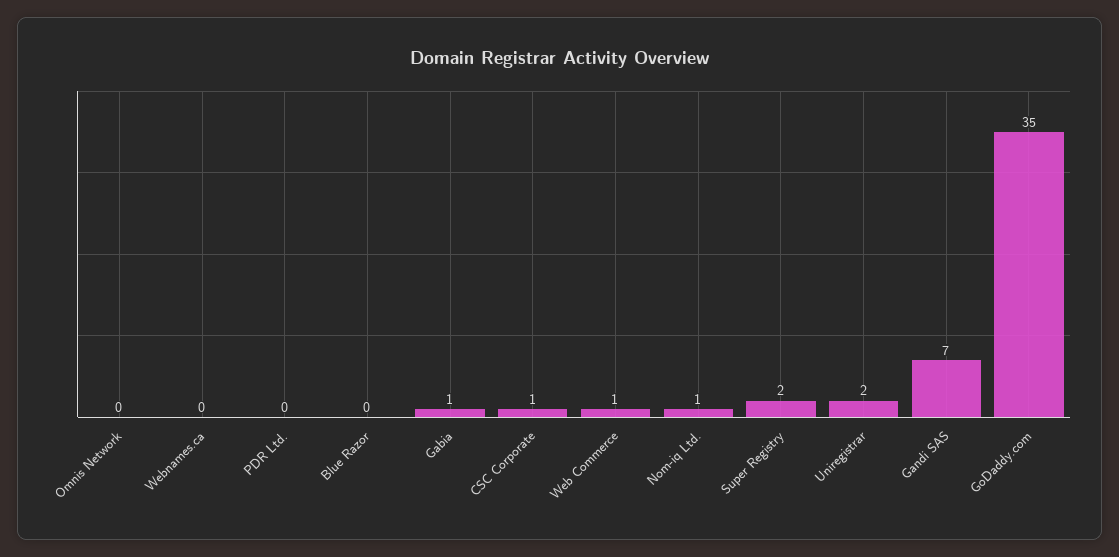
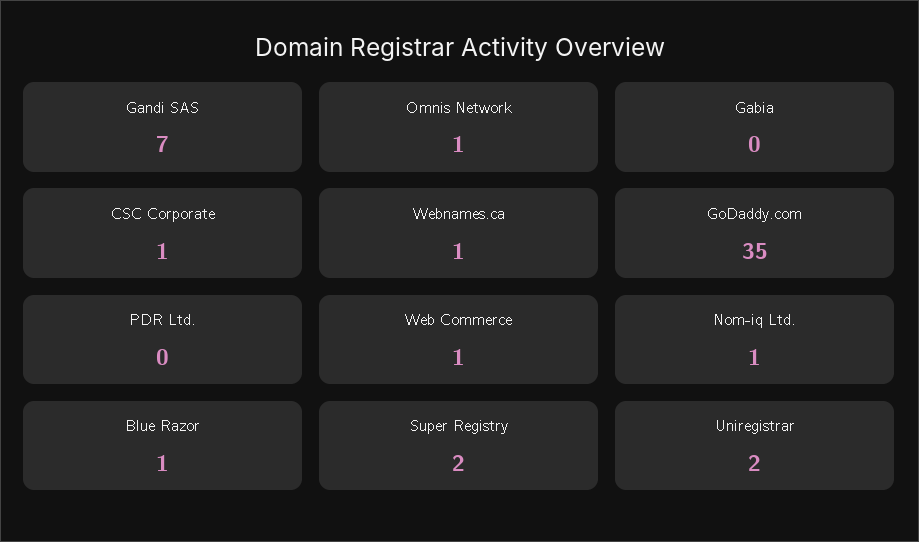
  {
-   "Omnis Network": 0,
+   "Omnis Network": 1,
-   "Webnames.ca": 0,
+   "Webnames.ca": 1,
    "PDR Ltd.": 0,
-   "Blue Razor": 0,
+   "Blue Razor": 1,
-   "Gabia": 1,
+   "Gabia": 0,
    "CSC Corporate": 1,
    "Web Commerce": 1,
    "Nom-iq Ltd.": 1,
    "Super Registry": 2,
    "Uniregistrar": 2,
    "Gandi SAS": 7,
    "GoDaddy.com": 35
  }

